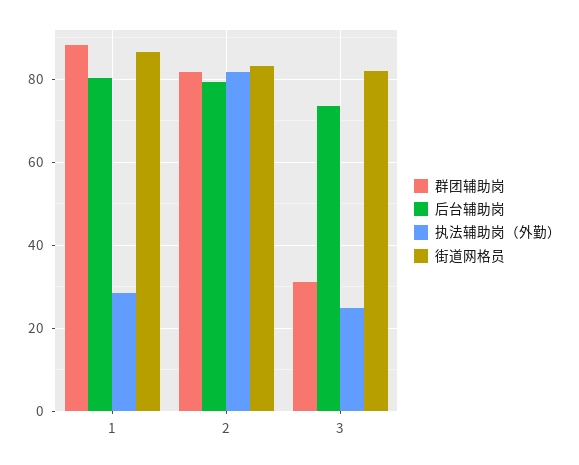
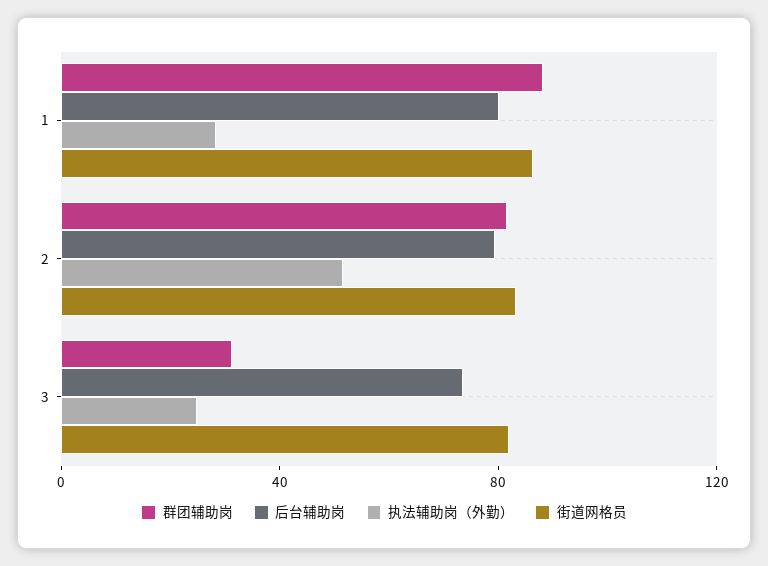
  {
    "群团辅助岗": {
      "1": 88,
      "2": 82,
      "3": 32
    },
    "后台辅助岗": {
      "1": 80,
      "2": 80,
      "3": 74
    },
    "执法辅助岗（外勤）": {
      "1": 28,
-     "2": 82,
+     "2": 50,
      "3": 24
    },
    "街道网格员": {
      "1": 86,
      "2": 84,
      "3": 82
    }
  }

